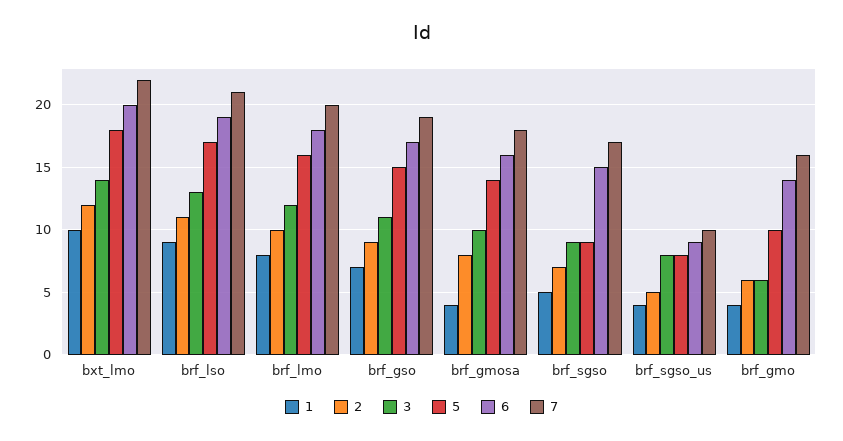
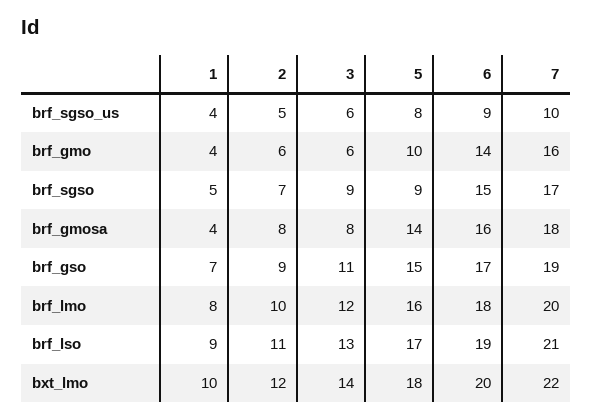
  {
    "1": {
      "bxt_lmo": 10,
      "brf_lso": 9,
      "brf_lmo": 8,
      "brf_gso": 7,
      "brf_gmosa": 4,
      "brf_sgso": 5,
      "brf_sgso_us": 4,
      "brf_gmo": 4
    },
    "2": {
      "bxt_lmo": 12,
      "brf_lso": 11,
      "brf_lmo": 10,
      "brf_gso": 9,
      "brf_gmosa": 8,
      "brf_sgso": 7,
      "brf_sgso_us": 5,
      "brf_gmo": 6
    },
    "3": {
      "bxt_lmo": 14,
      "brf_lso": 13,
      "brf_lmo": 12,
      "brf_gso": 11,
-     "brf_gmosa": 10,
+     "brf_gmosa": 8,
      "brf_sgso": 9,
-     "brf_sgso_us": 8,
+     "brf_sgso_us": 6,
      "brf_gmo": 6
    },
    "5": {
      "bxt_lmo": 18,
      "brf_lso": 17,
      "brf_lmo": 16,
      "brf_gso": 15,
      "brf_gmosa": 14,
      "brf_sgso": 9,
      "brf_sgso_us": 8,
      "brf_gmo": 10
    },
    "6": {
      "bxt_lmo": 20,
      "brf_lso": 19,
      "brf_lmo": 18,
      "brf_gso": 17,
      "brf_gmosa": 16,
      "brf_sgso": 15,
      "brf_sgso_us": 9,
      "brf_gmo": 14
    },
    "7": {
      "bxt_lmo": 22,
      "brf_lso": 21,
      "brf_lmo": 20,
      "brf_gso": 19,
      "brf_gmosa": 18,
      "brf_sgso": 17,
      "brf_sgso_us": 10,
      "brf_gmo": 16
    }
  }

